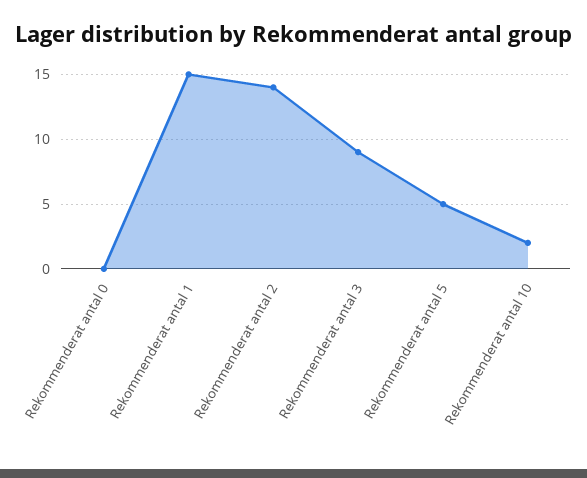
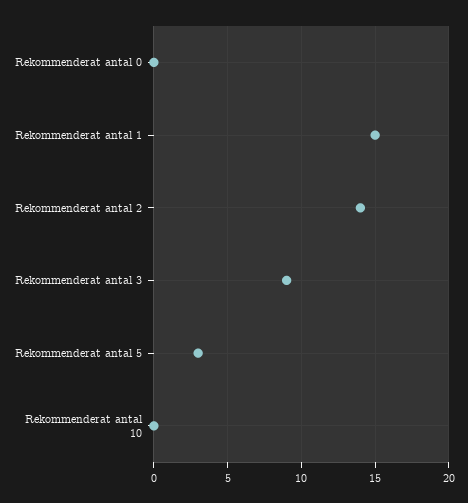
  {
    "Rekommenderat antal 0": 0,
    "Rekommenderat antal 1": 15,
    "Rekommenderat antal 2": 14,
    "Rekommenderat antal 3": 9,
-   "Rekommenderat antal 5": 5,
+   "Rekommenderat antal 5": 3,
-   "Rekommenderat antal 10": 2
+   "Rekommenderat antal 10": 0
  }

